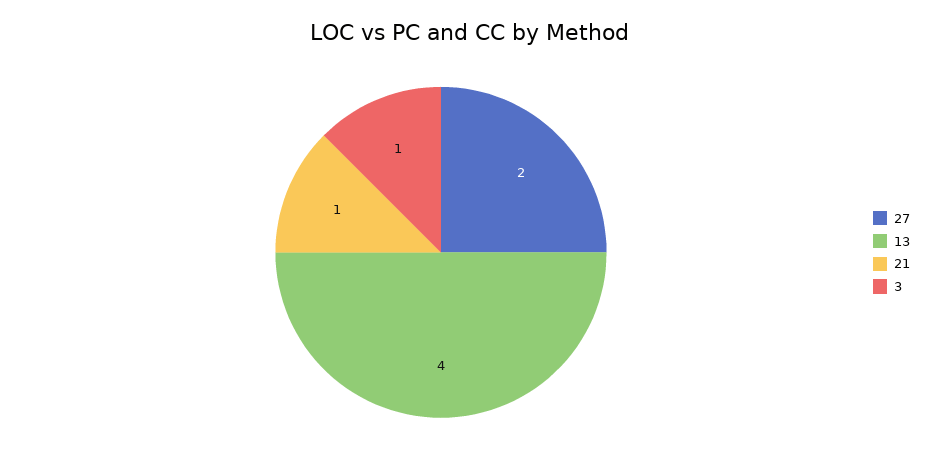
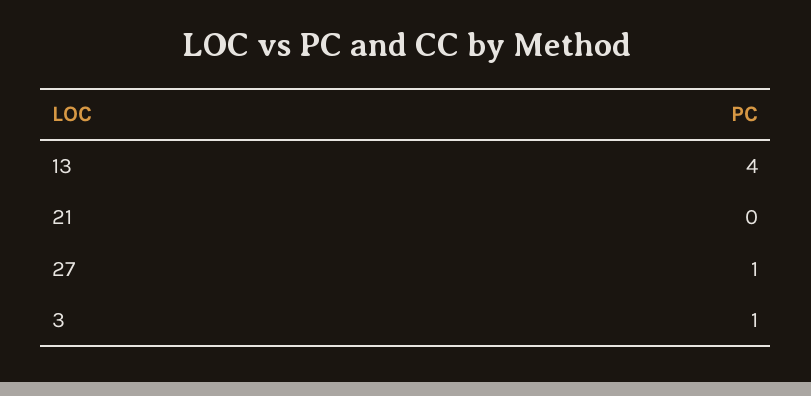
  {
-   "27": 2,
+   "27": 1,
    "13": 4,
-   "21": 1,
+   "21": 0,
    "3": 1
  }

